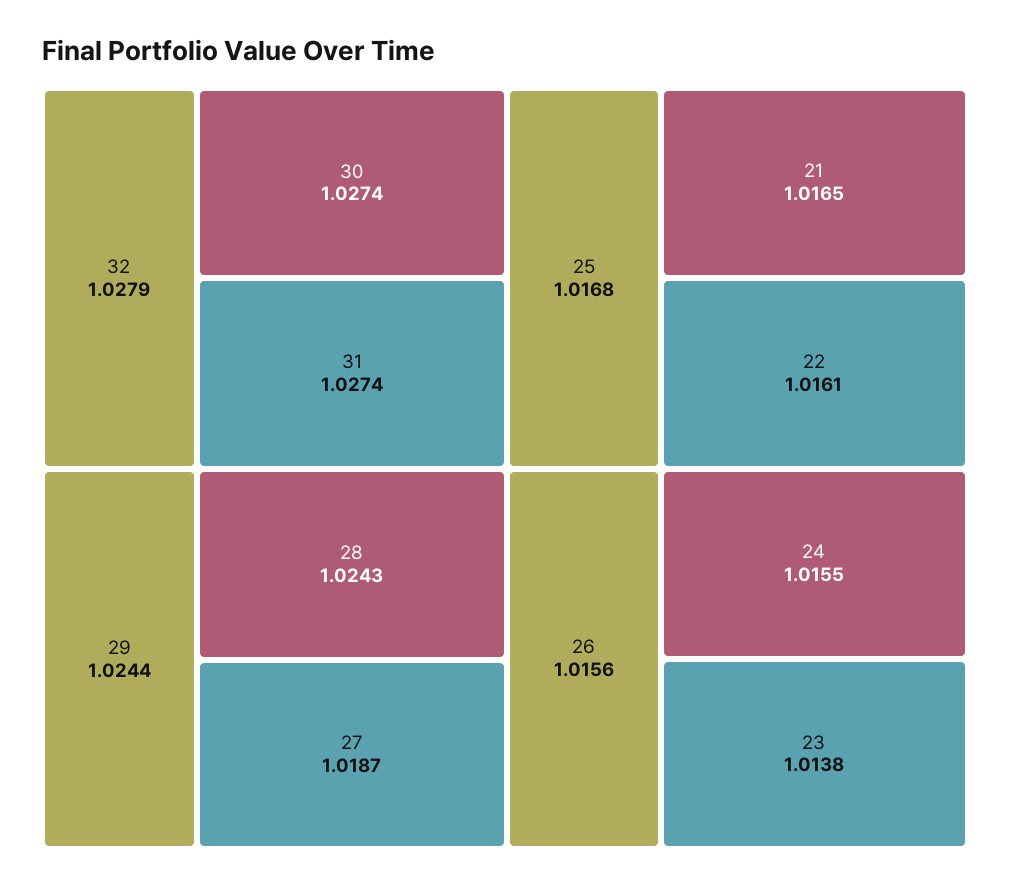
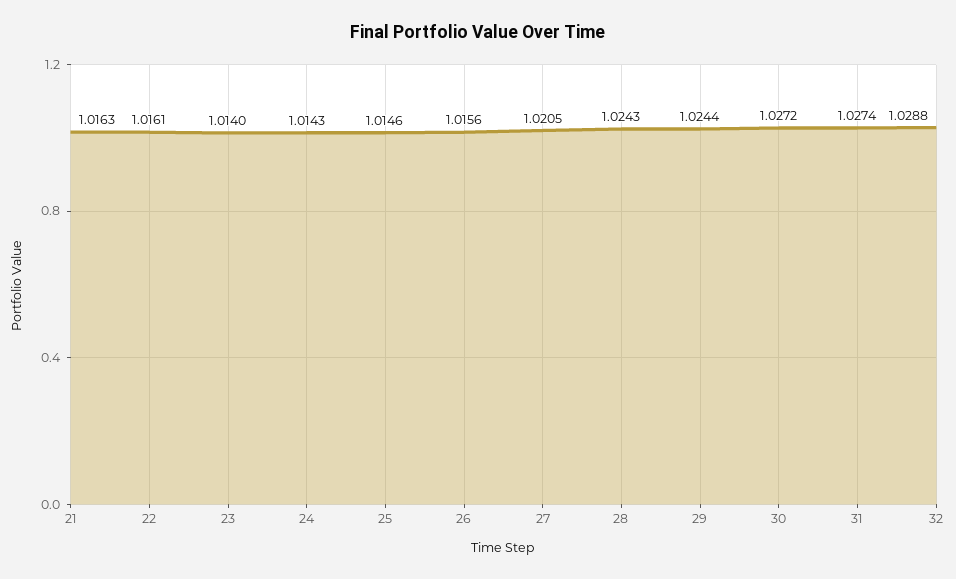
  {
-   "32": 1.0279,
+   "32": 1.0288,
-   "30": 1.0274,
+   "30": 1.0272,
    "31": 1.0274,
    "29": 1.0244,
    "28": 1.0243,
-   "27": 1.0187,
+   "27": 1.0205,
-   "25": 1.0168,
+   "25": 1.0146,
-   "21": 1.0165,
+   "21": 1.0163,
    "22": 1.0161,
    "26": 1.0156,
-   "24": 1.0155,
+   "24": 1.0143,
-   "23": 1.0138
+   "23": 1.014
  }

